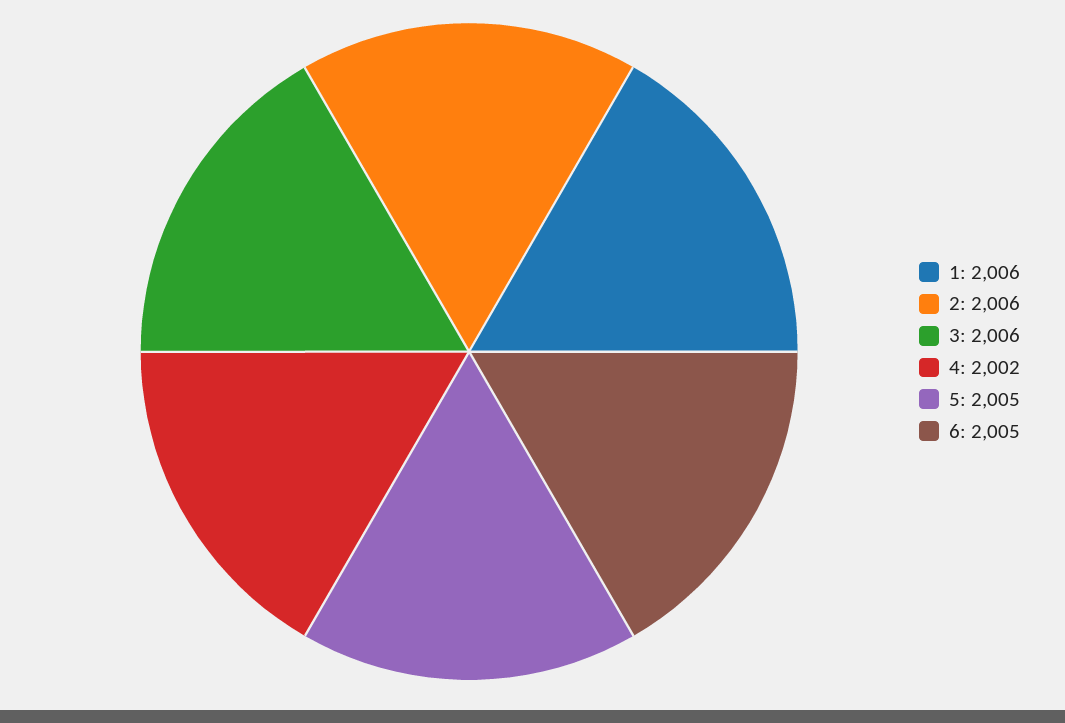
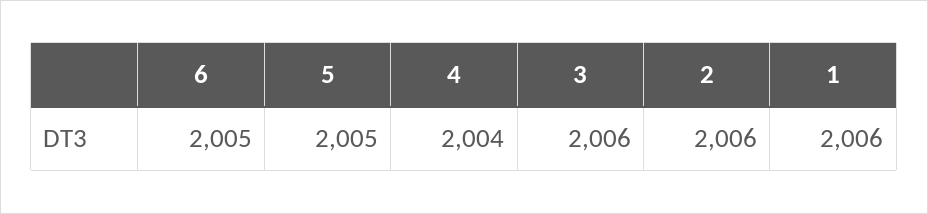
  {
    "1": 2006,
    "2": 2006,
    "3": 2006,
-   "4": 2002,
+   "4": 2004,
    "5": 2005,
    "6": 2005
  }

